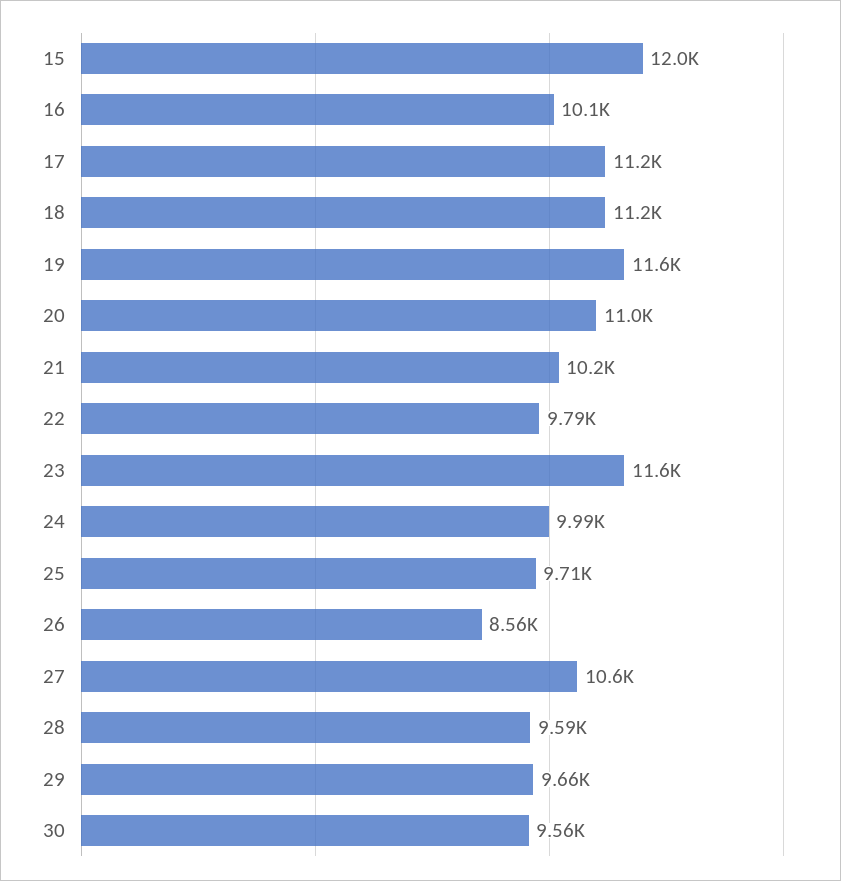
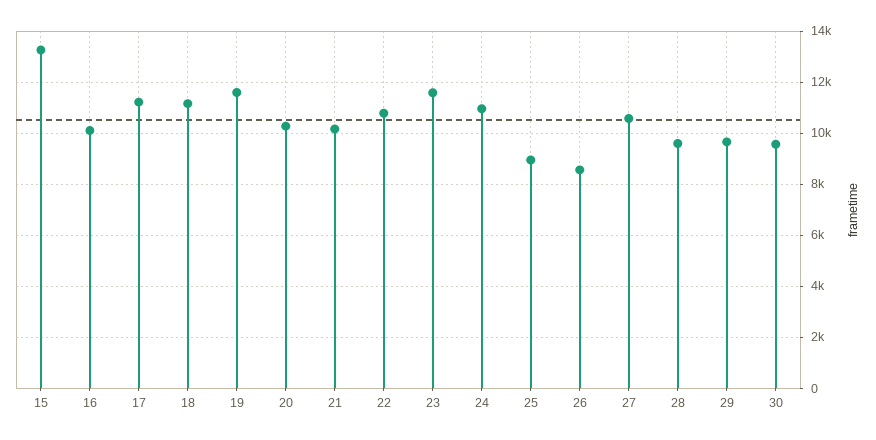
  {
-   "15": 12000,
+   "15": 13250,
    "16": 10100,
    "17": 11200,
    "18": 11200,
    "19": 11600,
-   "20": 11000,
+   "20": 10250,
    "21": 10200,
-   "22": 9790,
+   "22": 10750,
    "23": 11600,
-   "24": 9990,
+   "24": 11000,
-   "25": 9710,
+   "25": 9000,
    "26": 8560,
    "27": 10600,
    "28": 9590,
    "29": 9660,
    "30": 9560
  }

